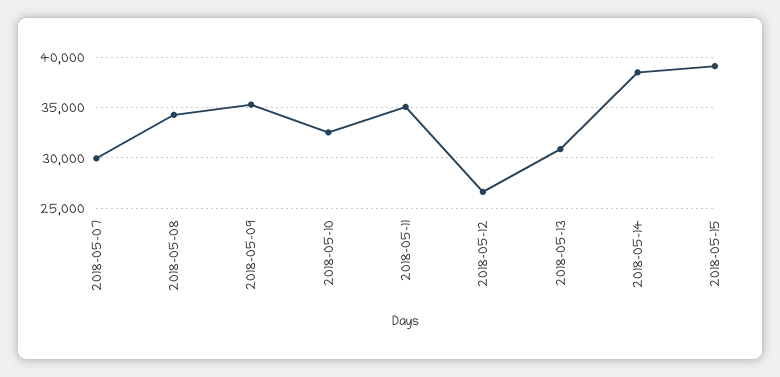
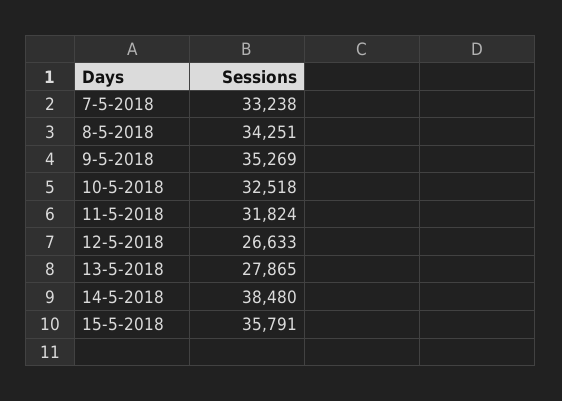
  {
-   "2018-05-07": 30000,
+   "2018-05-07": 33238,
    "2018-05-08": 34251,
    "2018-05-09": 35269,
    "2018-05-10": 32518,
-   "2018-05-11": 35000,
+   "2018-05-11": 31824,
    "2018-05-12": 26633,
-   "2018-05-13": 31000,
+   "2018-05-13": 27865,
    "2018-05-14": 38480,
-   "2018-05-15": 39000
+   "2018-05-15": 35791
  }

